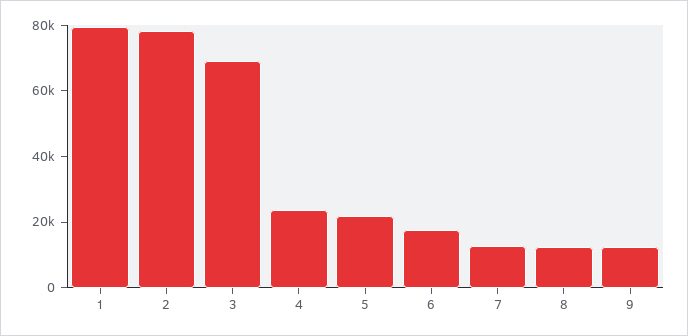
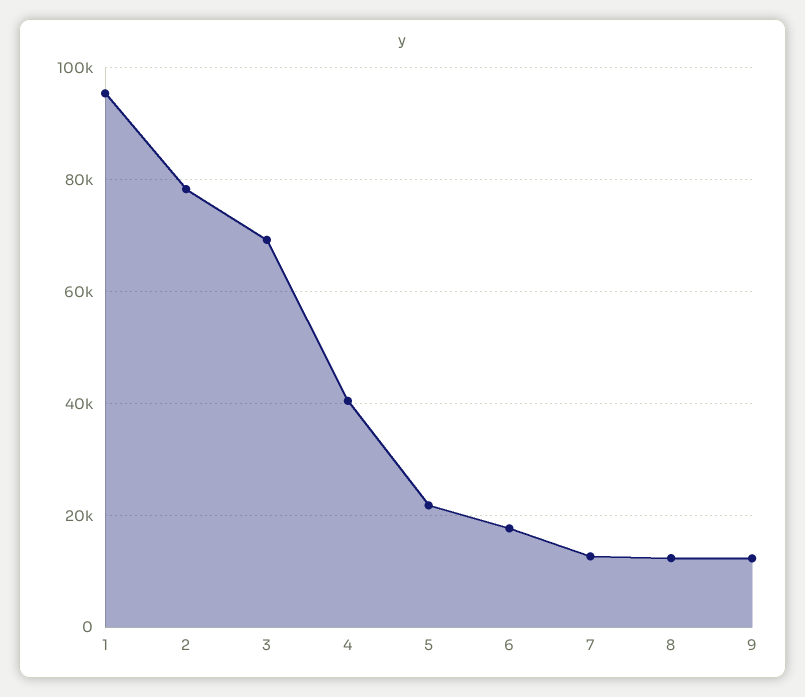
  {
-   "1": 80000,
+   "1": 96000,
    "2": 78000,
    "3": 70000,
-   "4": 25000,
+   "4": 40000,
    "5": 22000,
    "6": 18000,
    "7": 12000,
    "8": 12000,
    "9": 12000
  }

